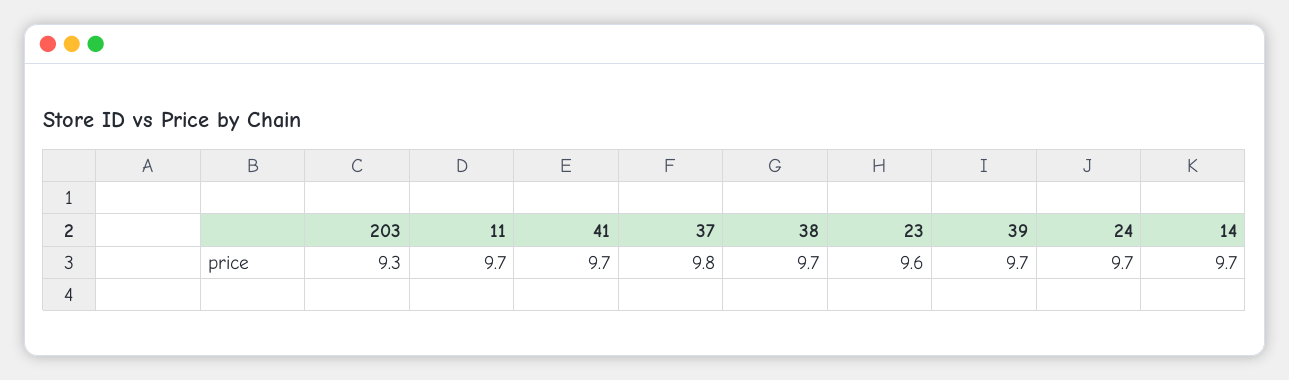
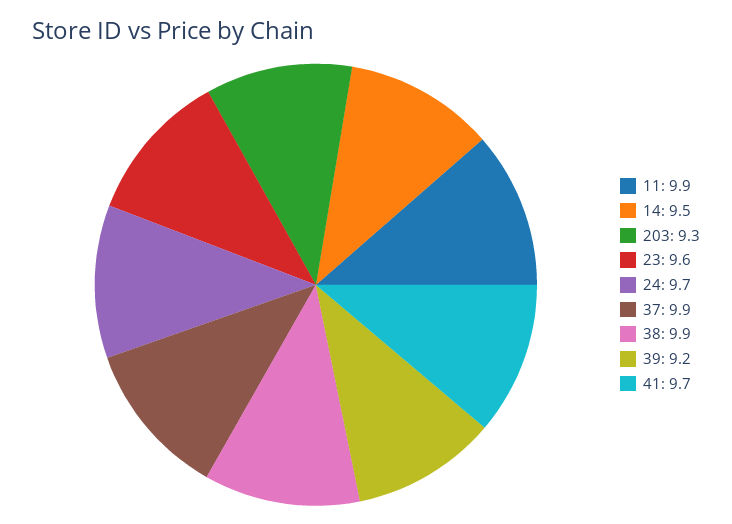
  {
    "203": 9.3,
-   "11": 9.7,
+   "11": 9.9,
    "41": 9.7,
-   "37": 9.8,
+   "37": 9.9,
-   "38": 9.7,
+   "38": 9.9,
    "23": 9.6,
-   "39": 9.7,
+   "39": 9.2,
    "24": 9.7,
-   "14": 9.7
+   "14": 9.5
  }

